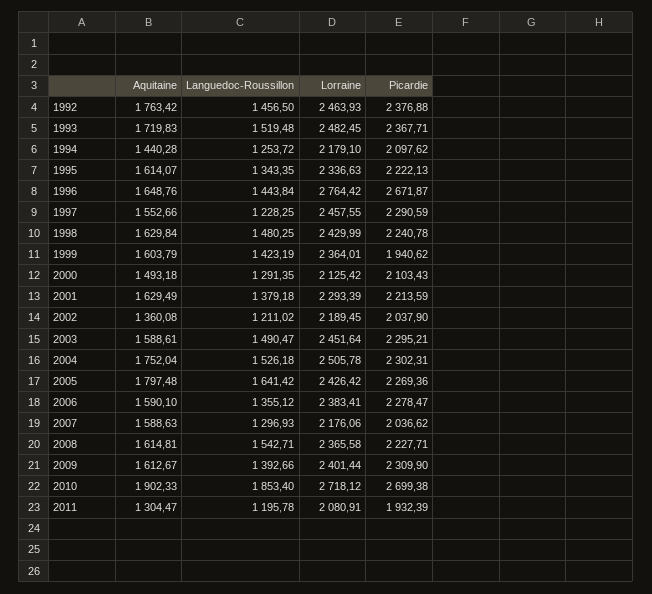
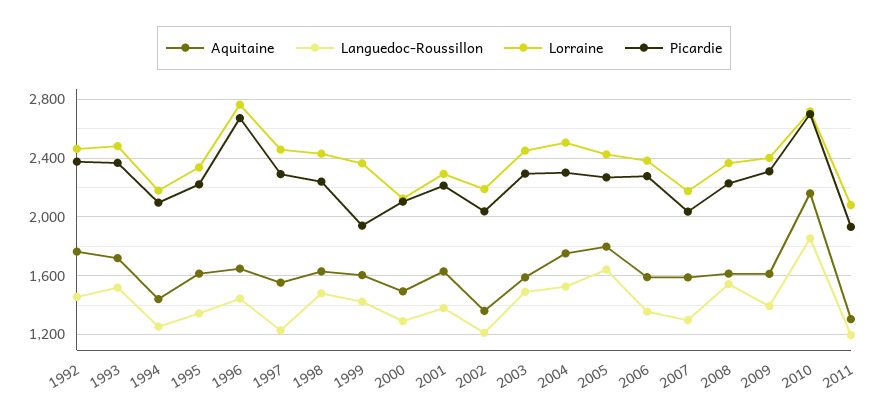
  {
    "Aquitaine": {
      "1992": 1763.42,
      "1993": 1719.83,
      "1994": 1440.28,
      "1995": 1614.07,
      "1996": 1648.76,
      "1997": 1552.66,
      "1998": 1629.84,
      "1999": 1603.79,
      "2000": 1493.18,
      "2001": 1629.49,
      "2002": 1360.08,
      "2003": 1588.61,
      "2004": 1752.04,
      "2005": 1797.48,
      "2006": 1590.1,
      "2007": 1588.63,
      "2008": 1614.81,
      "2009": 1612.67,
-     "2010": 1902.33,
+     "2010": 2150,
      "2011": 1304.47
    },
    "Languedoc-Roussillon": {
      "1992": 1456.5,
      "1993": 1519.48,
      "1994": 1253.72,
      "1995": 1343.35,
      "1996": 1443.84,
      "1997": 1228.25,
      "1998": 1480.25,
      "1999": 1423.19,
      "2000": 1291.35,
      "2001": 1379.18,
      "2002": 1211.02,
      "2003": 1490.47,
      "2004": 1526.18,
      "2005": 1641.42,
      "2006": 1355.12,
      "2007": 1296.93,
      "2008": 1542.71,
      "2009": 1392.66,
      "2010": 1853.4,
      "2011": 1195.78
    },
    "Lorraine": {
      "1992": 2463.93,
      "1993": 2482.45,
      "1994": 2179.1,
      "1995": 2336.63,
      "1996": 2764.42,
      "1997": 2457.55,
      "1998": 2429.99,
      "1999": 2364.01,
      "2000": 2125.42,
      "2001": 2293.39,
      "2002": 2189.45,
      "2003": 2451.64,
      "2004": 2505.78,
      "2005": 2426.42,
      "2006": 2383.41,
      "2007": 2176.06,
      "2008": 2365.58,
      "2009": 2401.44,
      "2010": 2718.12,
      "2011": 2080.91
    },
    "Picardie": {
      "1992": 2376.88,
      "1993": 2367.71,
      "1994": 2097.62,
      "1995": 2222.13,
      "1996": 2671.87,
      "1997": 2290.59,
      "1998": 2240.78,
      "1999": 1940.62,
      "2000": 2103.43,
      "2001": 2213.59,
      "2002": 2037.9,
      "2003": 2295.21,
      "2004": 2302.31,
      "2005": 2269.36,
      "2006": 2278.47,
      "2007": 2036.62,
      "2008": 2227.71,
      "2009": 2309.9,
      "2010": 2699.38,
      "2011": 1932.39
    }
  }

